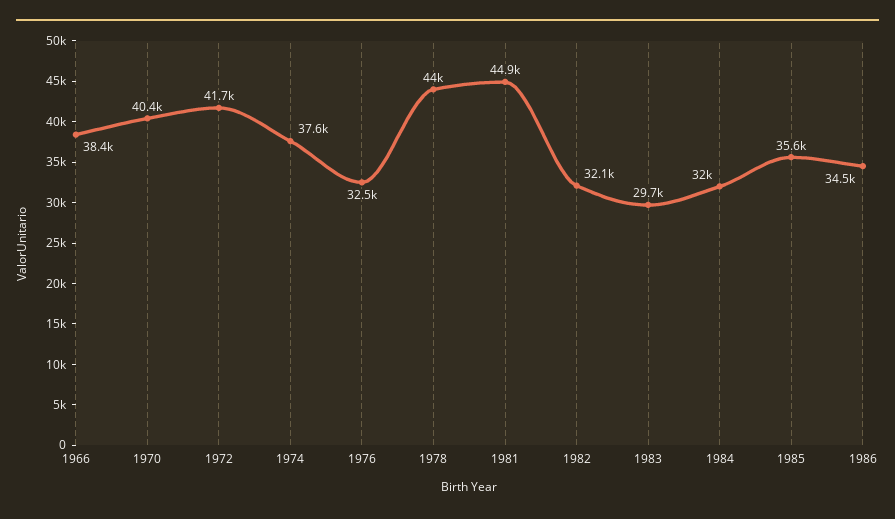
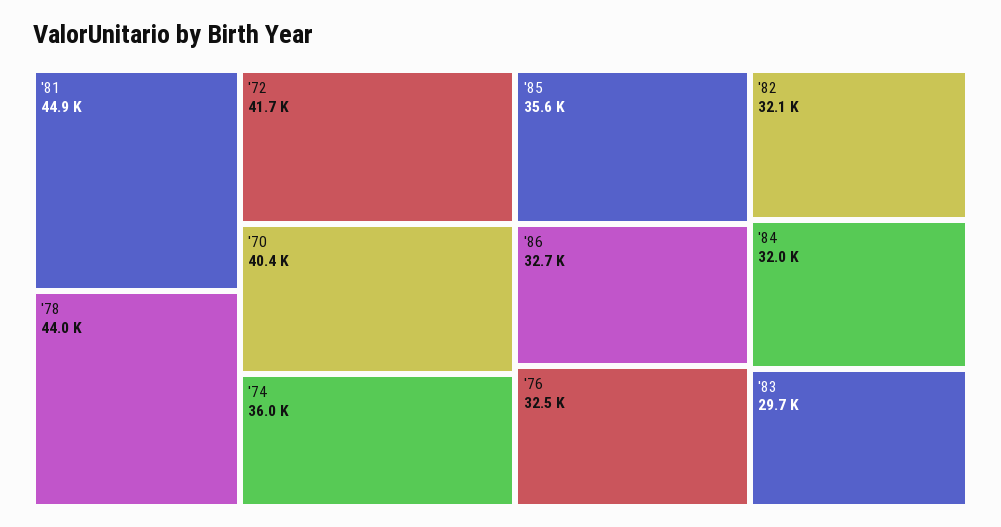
  {
-   "1966": 38400,
    "1970": 40400,
    "1972": 41700,
-   "1974": 37600,
+   "1974": 36000,
    "1976": 32500,
    "1978": 44000,
    "1981": 44900,
    "1982": 32100,
    "1983": 29700,
    "1984": 32000,
    "1985": 35600,
-   "1986": 34500
+   "1986": 32700
  }

